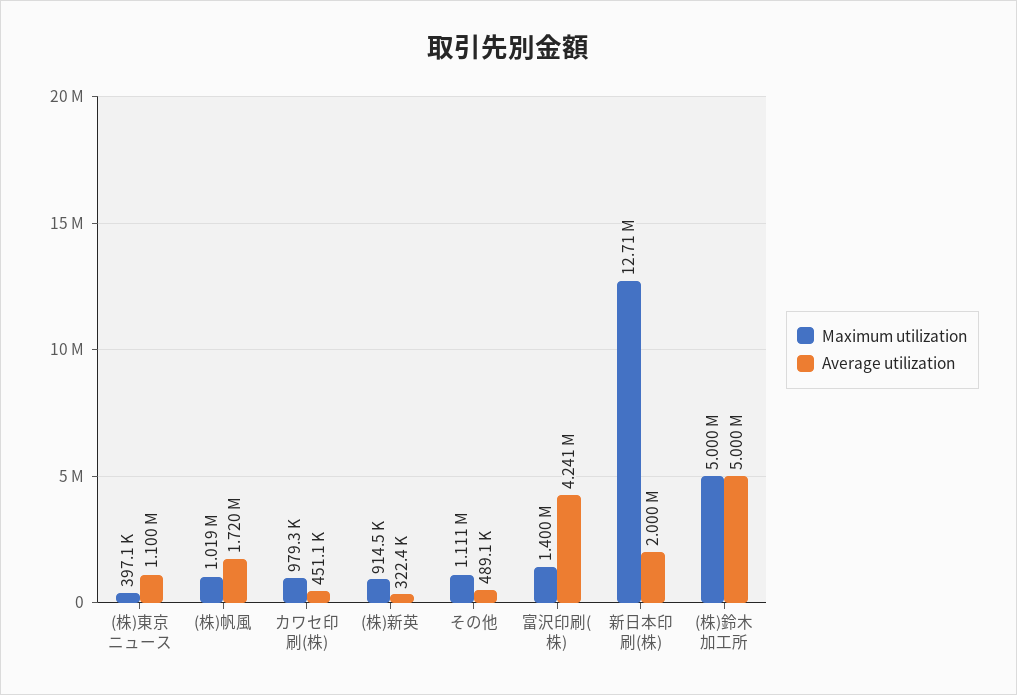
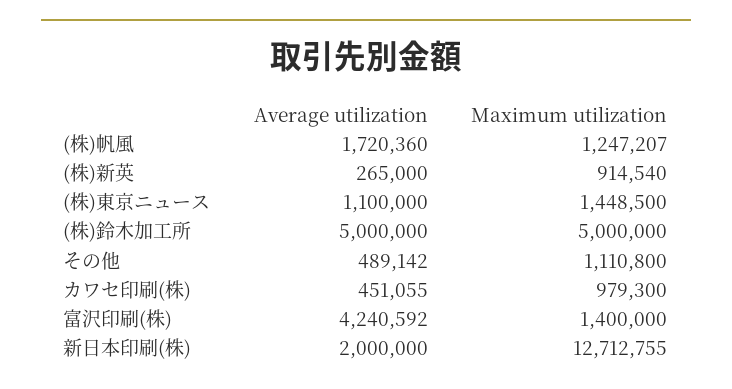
  {
    "Maximum utilization": {
-     "(株)東京ニュース": 397100,
+     "(株)東京ニュース": 1448500,
-     "(株)帆風": 1019000,
+     "(株)帆風": 1247207,
      "カワセ印刷(株)": 979300,
      "(株)新英": 914540,
      "その他": 1110800,
      "富沢印刷(株)": 1400000,
      "新日本印刷(株)": 12712755,
      "(株)鈴木加工所": 5000000
    },
    "Average utilization": {
      "(株)東京ニュース": 1100000,
      "(株)帆風": 1720360,
      "カワセ印刷(株)": 451055,
-     "(株)新英": 322400,
+     "(株)新英": 265000,
      "その他": 489142,
      "富沢印刷(株)": 4240592,
      "新日本印刷(株)": 2000000,
      "(株)鈴木加工所": 5000000
    }
  }

